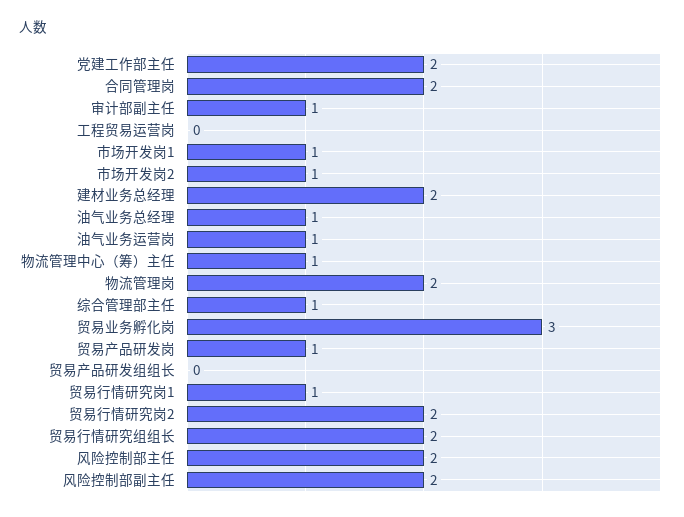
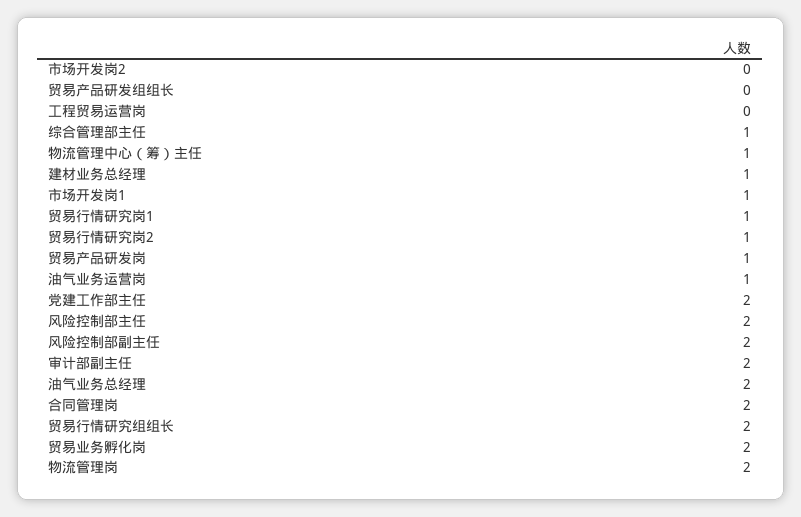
  {
    "党建工作部主任": 2,
    "合同管理岗": 2,
-   "审计部副主任": 1,
+   "审计部副主任": 2,
    "工程贸易运营岗": 0,
    "市场开发岗1": 1,
-   "市场开发岗2": 1,
+   "市场开发岗2": 0,
-   "建材业务总经理": 2,
+   "建材业务总经理": 1,
-   "油气业务总经理": 1,
+   "油气业务总经理": 2,
    "油气业务运营岗": 1,
    "物流管理中心（筹）主任": 1,
    "物流管理岗": 2,
    "综合管理部主任": 1,
-   "贸易业务孵化岗": 3,
+   "贸易业务孵化岗": 2,
    "贸易产品研发岗": 1,
    "贸易产品研发组组长": 0,
    "贸易行情研究岗1": 1,
-   "贸易行情研究岗2": 2,
+   "贸易行情研究岗2": 1,
    "贸易行情研究组组长": 2,
    "风险控制部主任": 2,
    "风险控制部副主任": 2
  }

